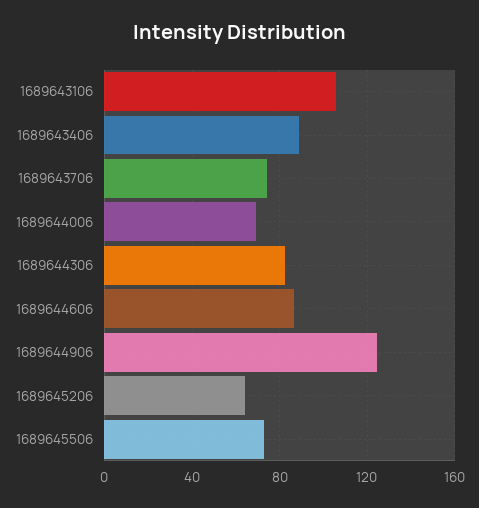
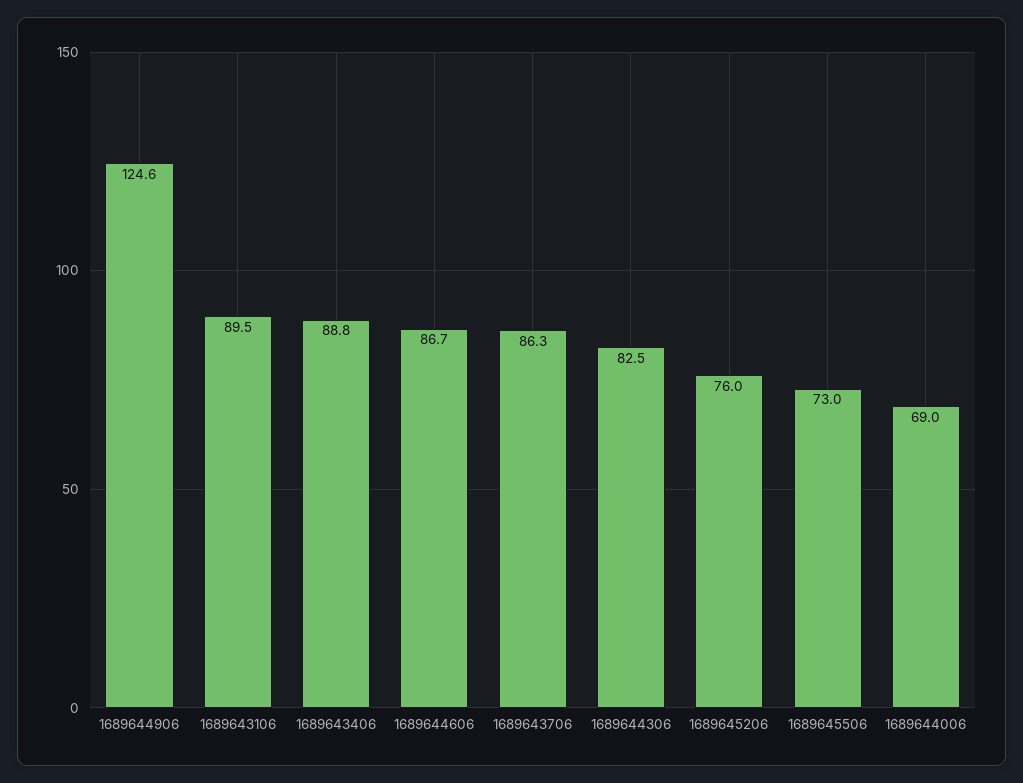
  {
-   "1689643106": 105,
+   "1689643106": 89.5,
    "1689643406": 88.8,
-   "1689643706": 75,
+   "1689643706": 86.3,
    "1689644006": 69,
    "1689644306": 82.5,
    "1689644606": 86.7,
    "1689644906": 124.6,
-   "1689645206": 65,
+   "1689645206": 76,
    "1689645506": 73
  }

